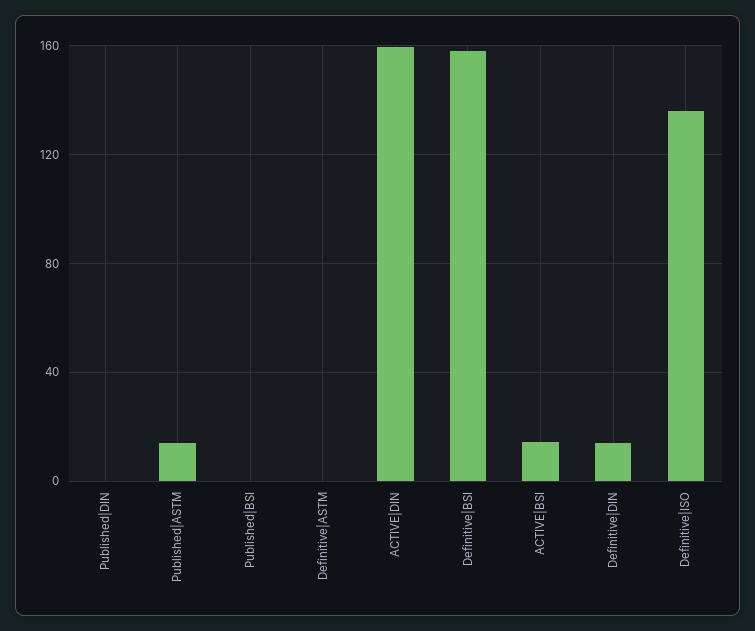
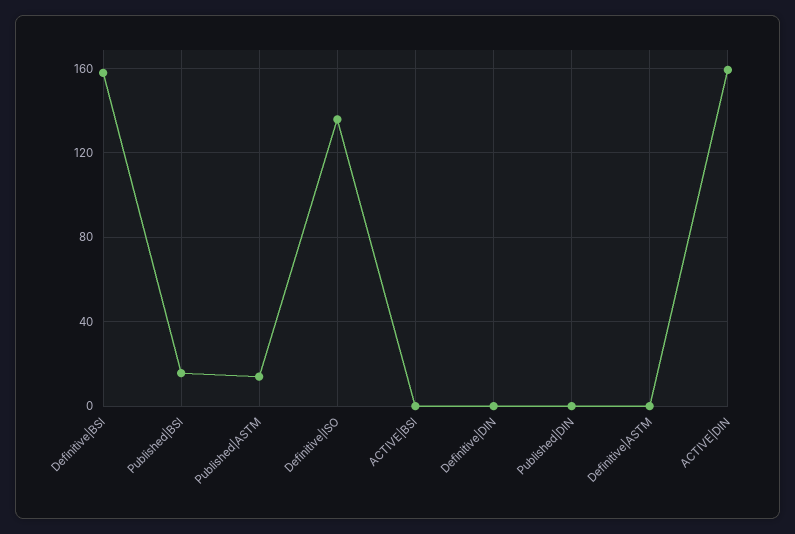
  {
    "Published|DIN": 0,
    "Published|ASTM": 15,
-   "Published|BSI": 0,
+   "Published|BSI": 15,
    "Definitive|ASTM": 0,
    "ACTIVE|DIN": 160,
    "Definitive|BSI": 160,
-   "ACTIVE|BSI": 15,
+   "ACTIVE|BSI": 0,
-   "Definitive|DIN": 15,
+   "Definitive|DIN": 0,
    "Definitive|ISO": 135
  }

